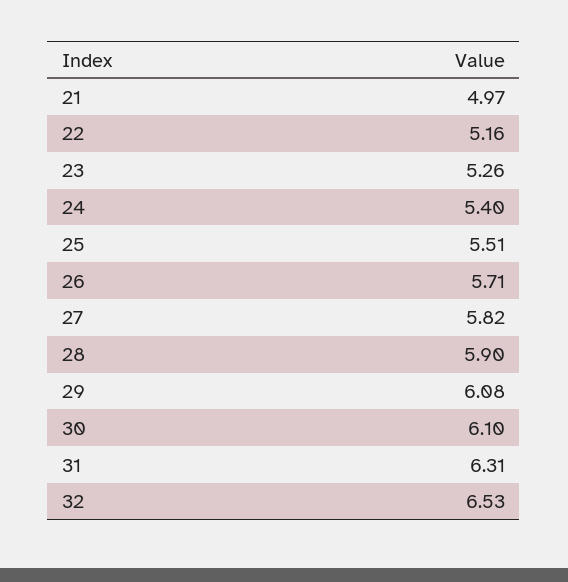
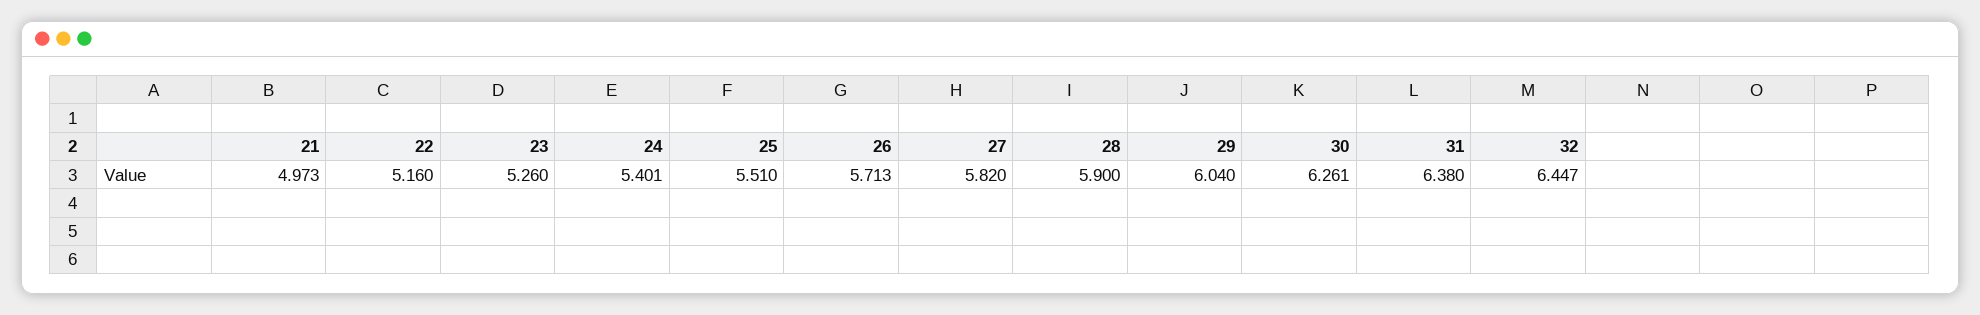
  {
    "21": 4.973,
    "22": 5.16,
    "23": 5.26,
    "24": 5.401,
    "25": 5.51,
    "26": 5.713,
    "27": 5.82,
    "28": 5.9,
-   "29": 6.08,
+   "29": 6.04,
-   "30": 6.1,
+   "30": 6.261,
-   "31": 6.31,
+   "31": 6.38,
-   "32": 6.53
+   "32": 6.447
  }

